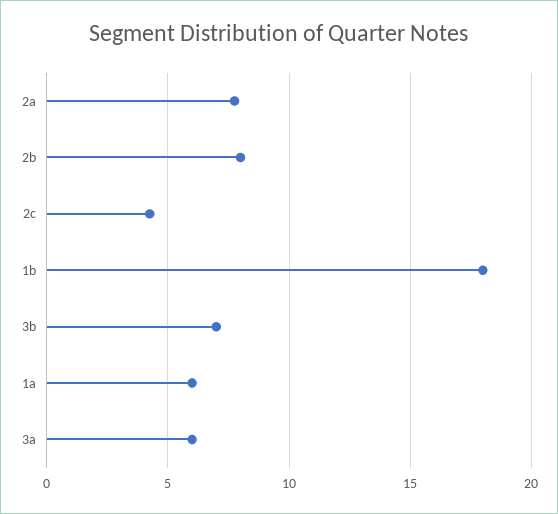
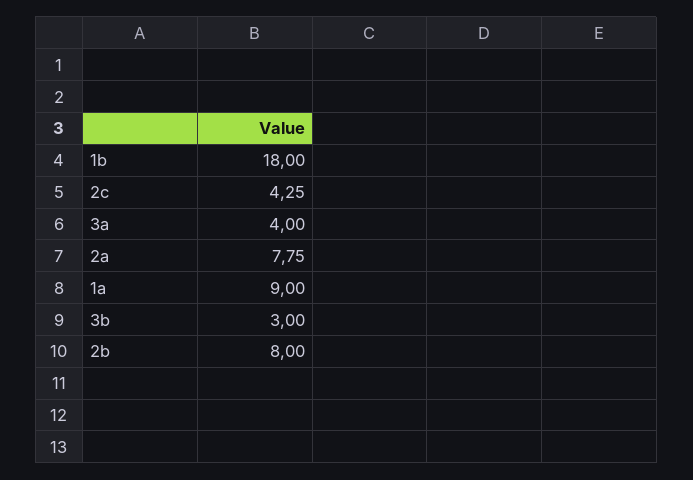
  {
    "2a": 7.75,
    "2b": 8,
    "2c": 4.25,
    "1b": 18,
-   "3b": 7,
+   "3b": 3,
-   "1a": 6,
+   "1a": 9,
-   "3a": 6
+   "3a": 4
  }

